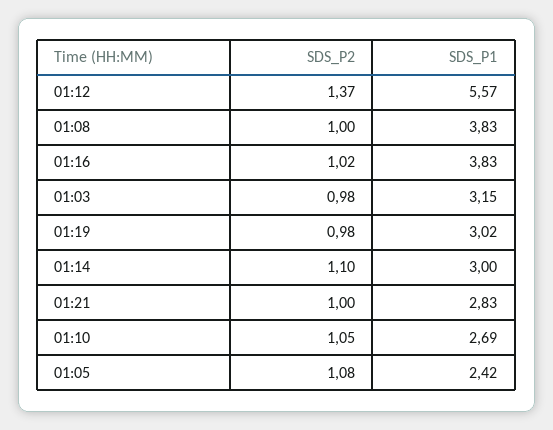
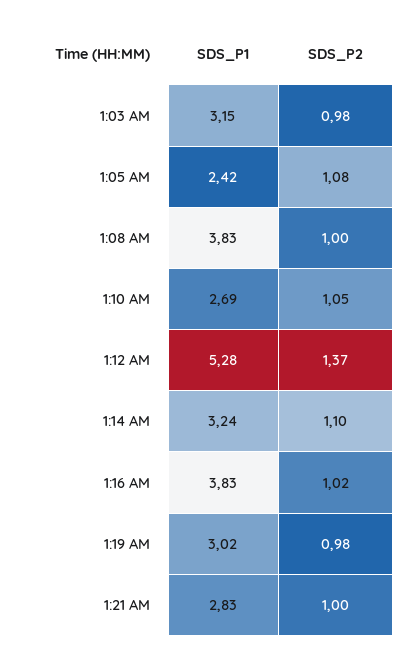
  {
    "SDS_P2": {
      "01:12": 1.37,
      "01:08": 1,
      "01:16": 1.02,
      "01:03": 0.98,
      "01:19": 0.98,
      "01:14": 1.1,
      "01:21": 1,
      "01:10": 1.05,
      "01:05": 1.08
    },
    "SDS_P1": {
-     "01:12": 5.57,
+     "01:12": 5.28,
      "01:08": 3.83,
      "01:16": 3.83,
      "01:03": 3.15,
      "01:19": 3.02,
-     "01:14": 3,
+     "01:14": 3.24,
      "01:21": 2.83,
      "01:10": 2.69,
      "01:05": 2.42
    }
  }

